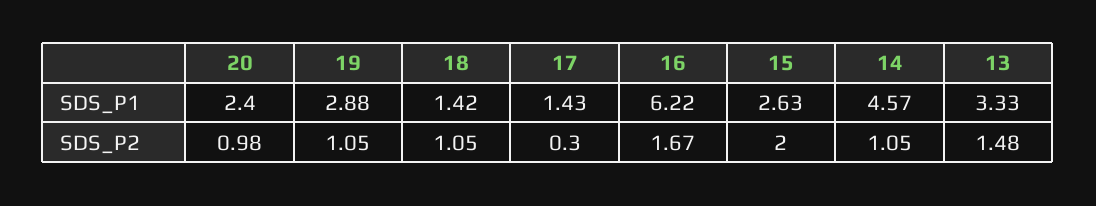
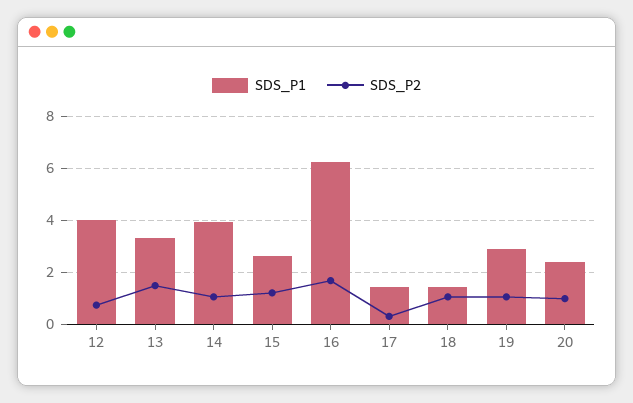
  {
    "SDS_P1": {
      "20": 2.4,
      "19": 2.88,
      "18": 1.42,
      "17": 1.43,
      "16": 6.22,
      "15": 2.63,
-     "14": 4.57,
+     "14": 4,
-     "13": 3.33
+     "13": 3.33,
+     "12": 4
    },
    "SDS_P2": {
      "20": 0.98,
      "19": 1.05,
      "18": 1.05,
      "17": 0.3,
      "16": 1.67,
-     "15": 2,
+     "15": 1.25,
      "14": 1.05,
-     "13": 1.48
+     "13": 1.48,
+     "12": 0.75
    }
  }

